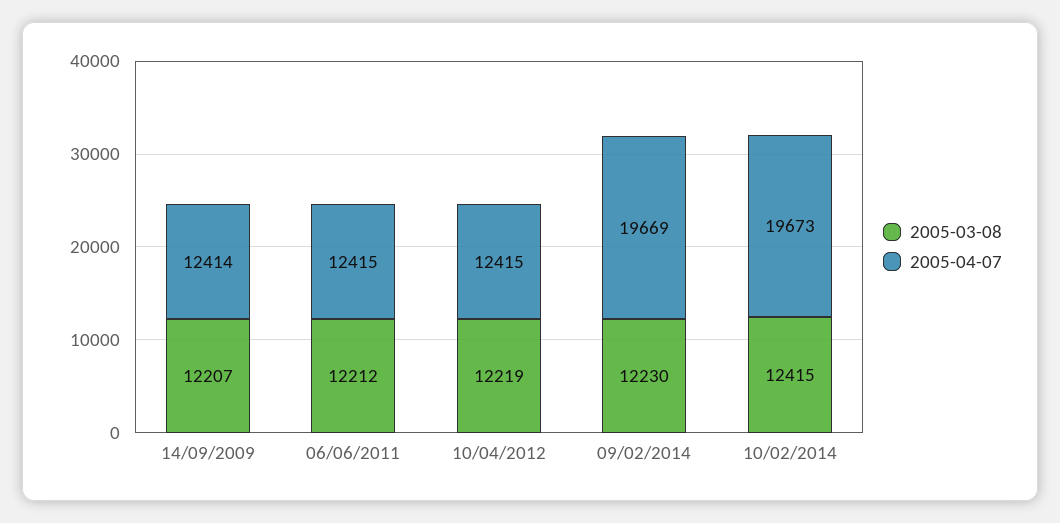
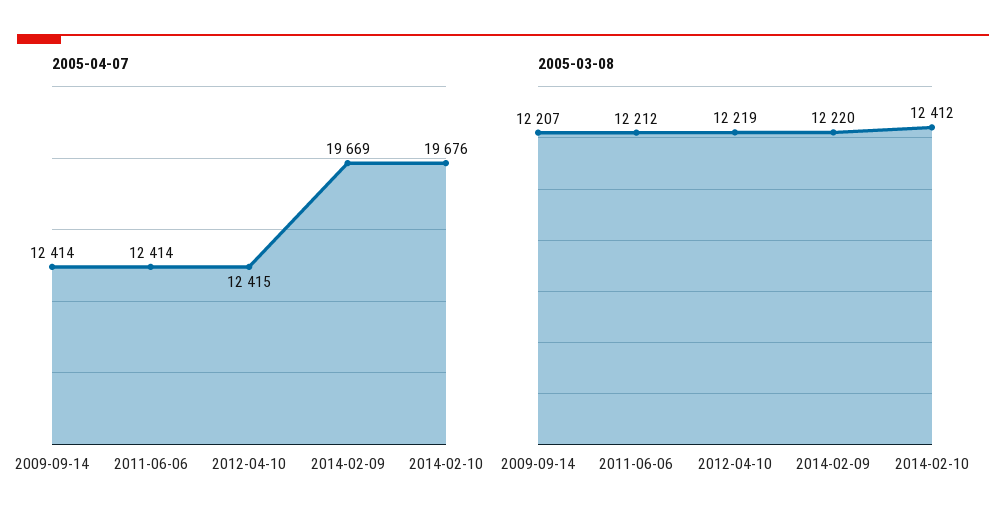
  {
    "2005-03-08": {
      "14/09/2009": 12207,
      "06/06/2011": 12212,
      "10/04/2012": 12219,
-     "09/02/2014": 12230,
+     "09/02/2014": 12220,
-     "10/02/2014": 12415
+     "10/02/2014": 12412
    },
    "2005-04-07": {
      "14/09/2009": 12414,
-     "06/06/2011": 12415,
+     "06/06/2011": 12414,
      "10/04/2012": 12415,
      "09/02/2014": 19669,
-     "10/02/2014": 19673
+     "10/02/2014": 19676
    }
  }

